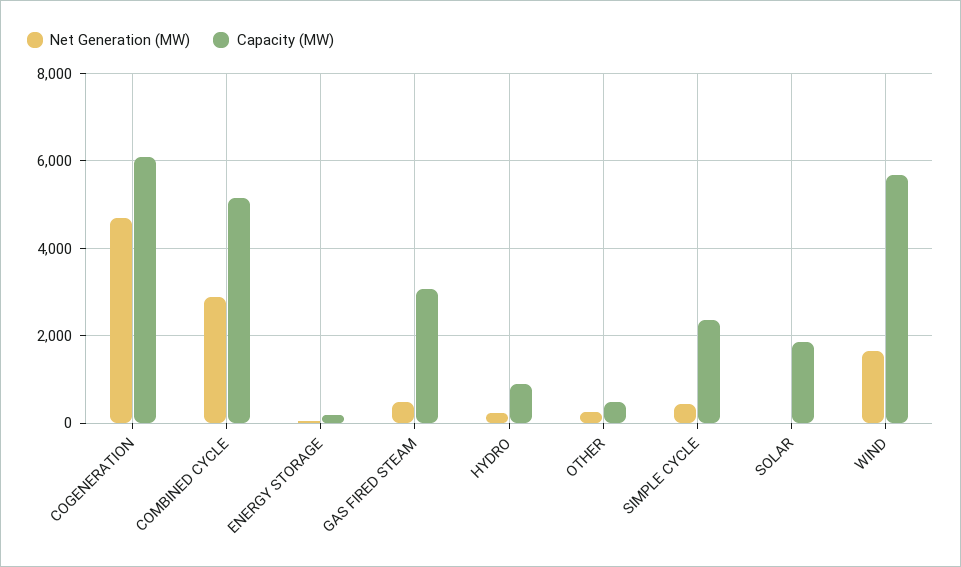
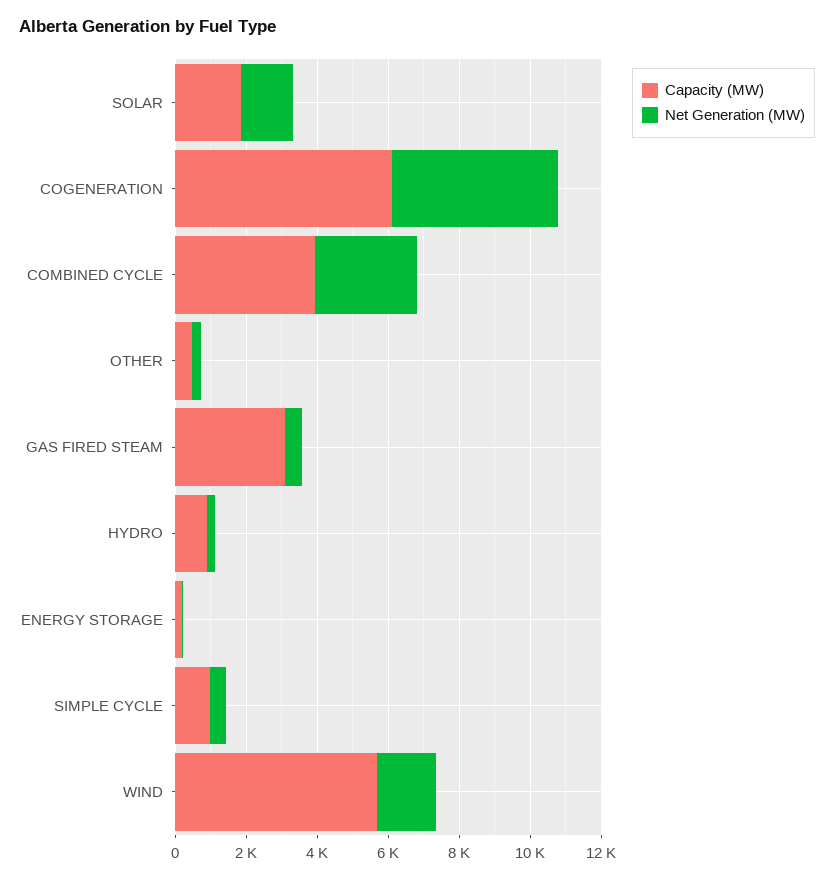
  {
    "Net Generation (MW)": {
      "COGENERATION": 4600,
      "COMBINED CYCLE": 2800,
      "ENERGY STORAGE": 0,
      "GAS FIRED STEAM": 400,
      "HYDRO": 200,
      "OTHER": 200,
      "SIMPLE CYCLE": 400,
-     "SOLAR": 0,
+     "SOLAR": 1500,
      "WIND": 1600
    },
    "Capacity (MW)": {
      "COGENERATION": 6000,
-     "COMBINED CYCLE": 5200,
+     "COMBINED CYCLE": 4000,
      "ENERGY STORAGE": 200,
      "GAS FIRED STEAM": 3000,
      "HYDRO": 800,
      "OTHER": 400,
-     "SIMPLE CYCLE": 2400,
+     "SIMPLE CYCLE": 1000,
      "SOLAR": 1800,
      "WIND": 5600
    }
  }

